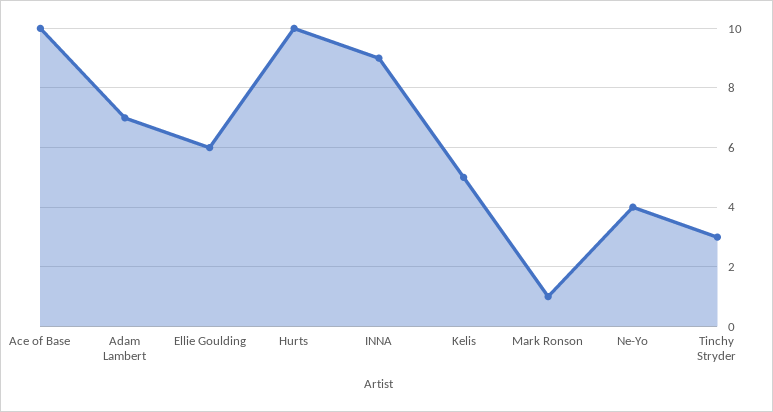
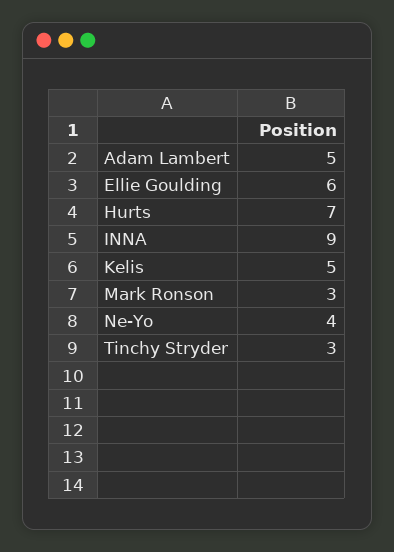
  {
-   "Ace of Base": 10,
-   "Adam Lambert": 7,
+   "Adam Lambert": 5,
    "Ellie Goulding": 6,
-   "Hurts": 10,
+   "Hurts": 7,
    "INNA": 9,
    "Kelis": 5,
-   "Mark Ronson": 1,
+   "Mark Ronson": 3,
    "Ne-Yo": 4,
    "Tinchy Stryder": 3
  }

